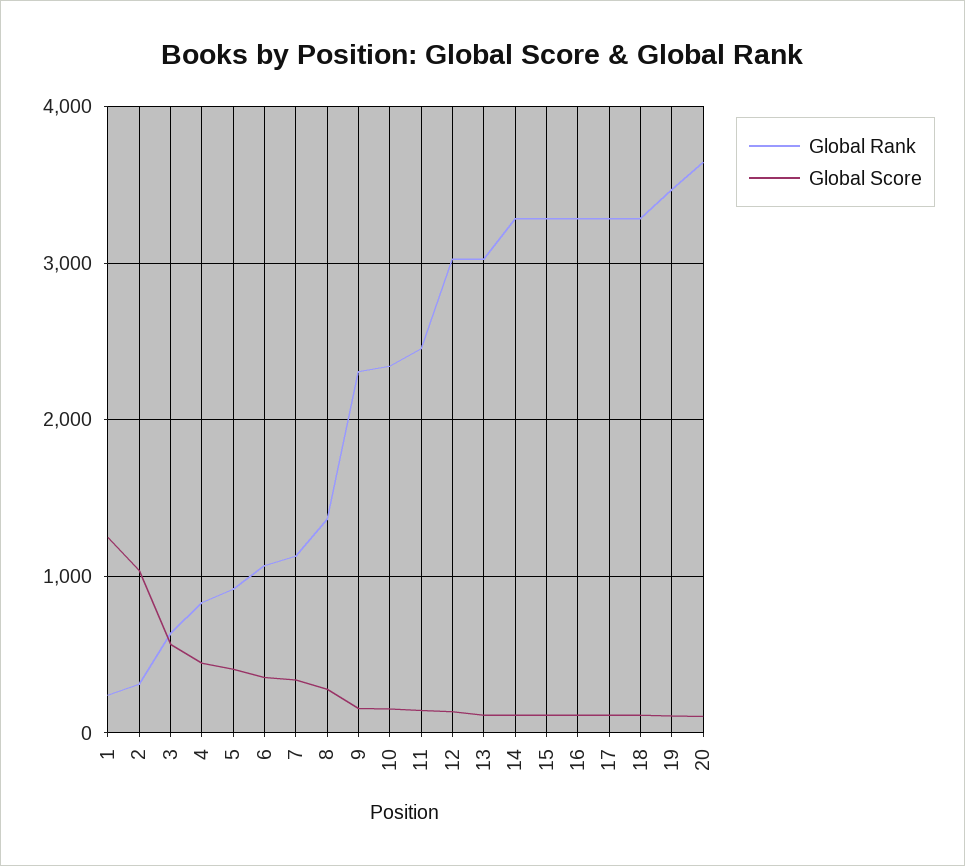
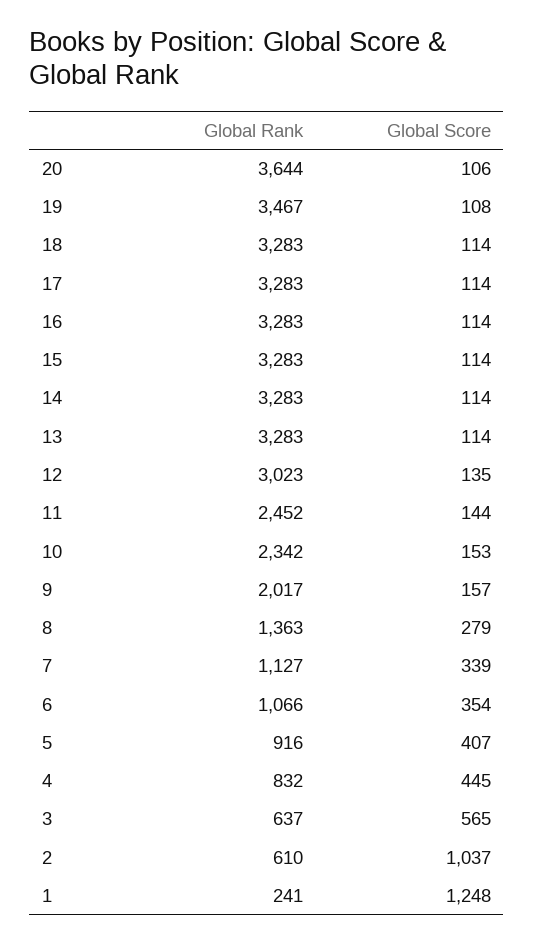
  {
    "Global Rank": {
      "1": 241,
-     "2": 300,
+     "2": 610,
      "3": 637,
      "4": 832,
      "5": 916,
      "6": 1066,
      "7": 1127,
      "8": 1363,
-     "9": 2300,
+     "9": 2017,
      "10": 2342,
      "11": 2452,
      "12": 3023,
-     "13": 3000,
+     "13": 3283,
      "14": 3283,
      "15": 3283,
      "16": 3283,
      "17": 3283,
      "18": 3283,
      "19": 3467,
      "20": 3644
    },
    "Global Score": {
      "1": 1248,
      "2": 1037,
      "3": 565,
      "4": 445,
      "5": 407,
      "6": 354,
      "7": 339,
      "8": 279,
      "9": 157,
      "10": 153,
      "11": 144,
      "12": 135,
      "13": 114,
      "14": 114,
      "15": 114,
      "16": 114,
      "17": 114,
      "18": 114,
      "19": 108,
      "20": 106
    }
  }

